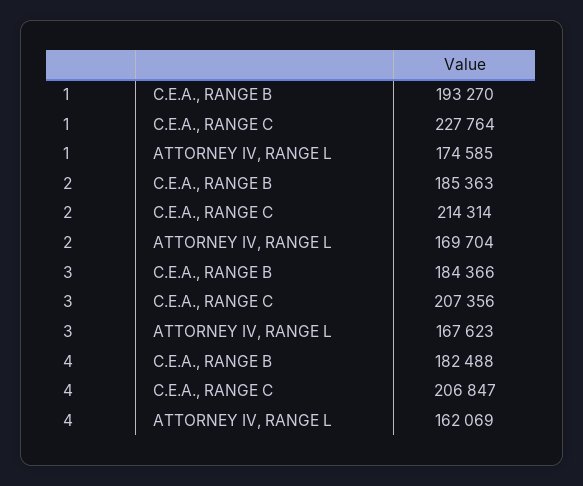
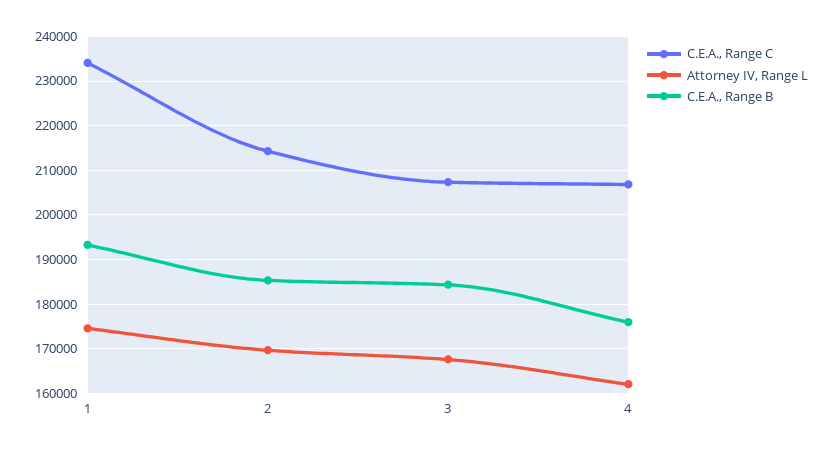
  {
    "C.E.A., RANGE B": {
      "1": 193270,
      "2": 185363,
      "3": 184366,
-     "4": 182488
+     "4": 176000
    },
    "C.E.A., RANGE C": {
-     "1": 227764,
+     "1": 234000,
      "2": 214314,
      "3": 207356,
      "4": 206847
    },
    "ATTORNEY IV, RANGE L": {
      "1": 174585,
      "2": 169704,
      "3": 167623,
      "4": 162069
    }
  }

